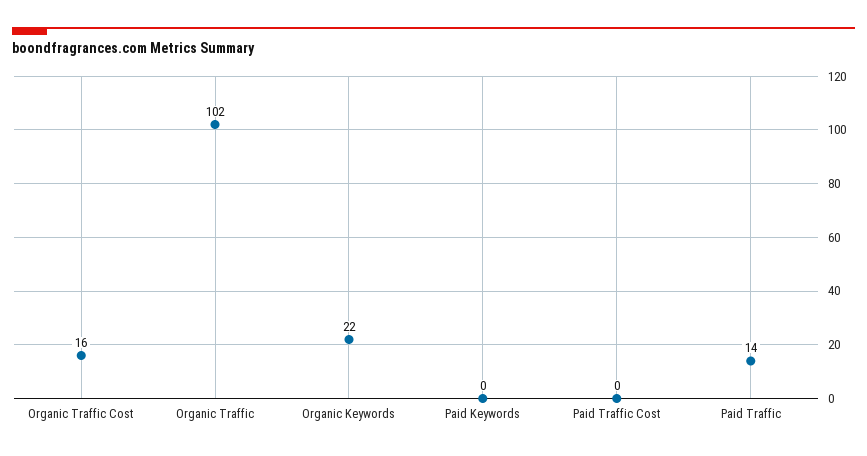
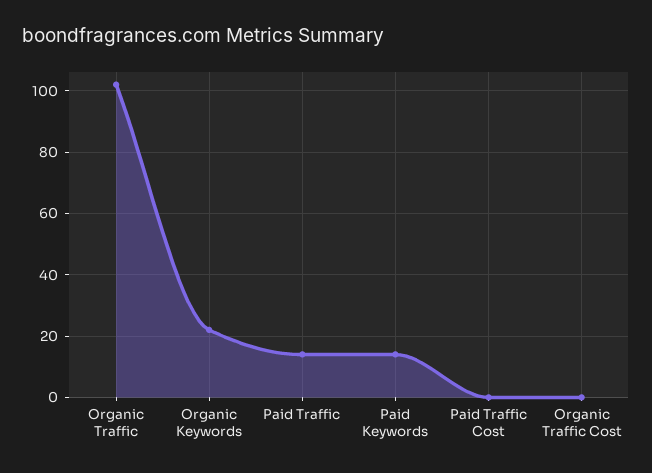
  {
-   "Organic Traffic Cost": 16,
+   "Organic Traffic Cost": 0,
    "Organic Traffic": 102,
    "Organic Keywords": 22,
-   "Paid Keywords": 0,
+   "Paid Keywords": 15,
    "Paid Traffic Cost": 0,
    "Paid Traffic": 14
  }

